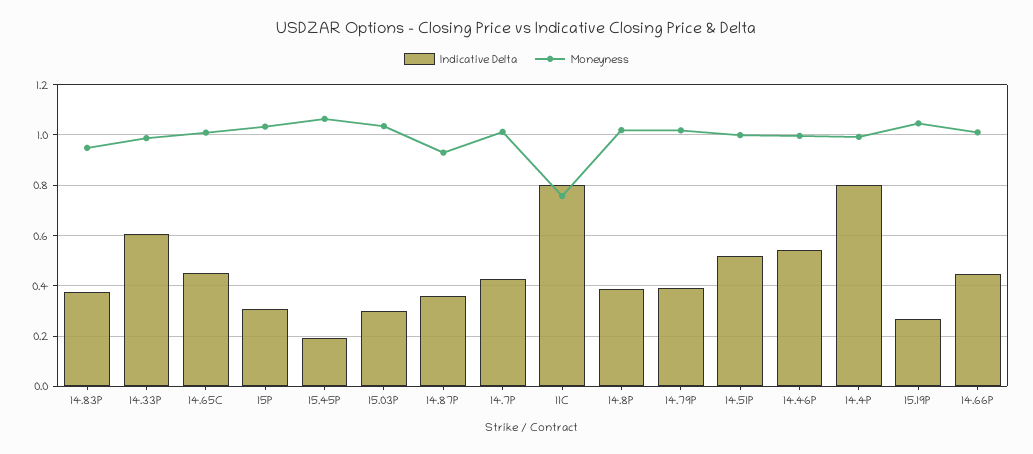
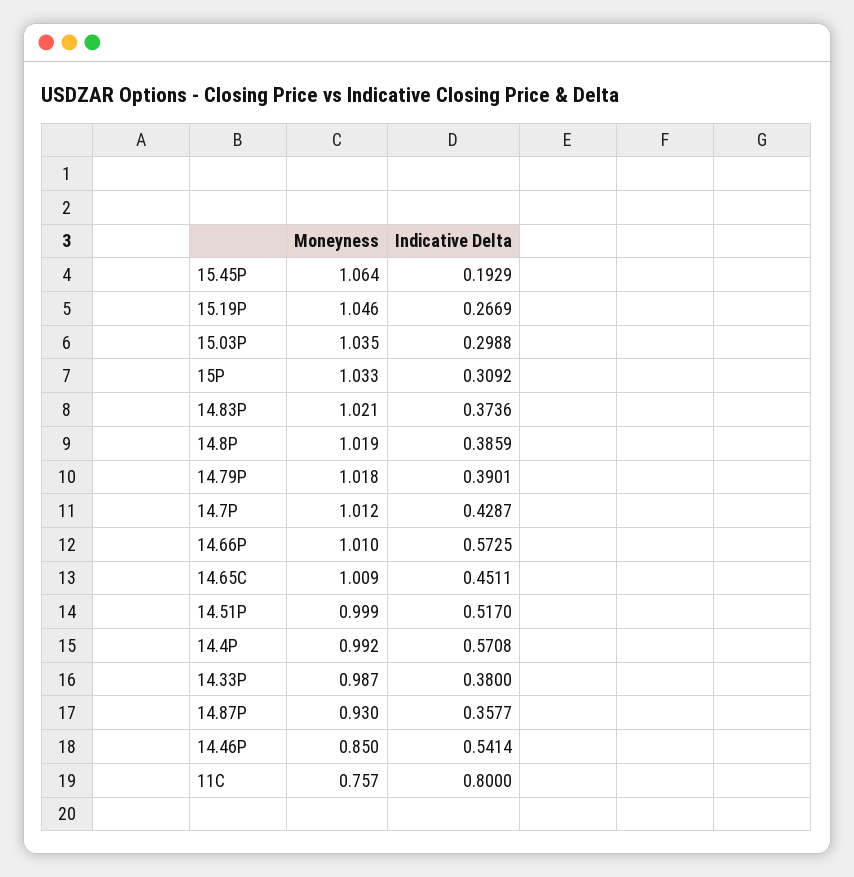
  {
    "Indicative Delta": {
      "14.83P": 0.3736,
-     "14.33P": 0.6,
+     "14.33P": 0.38,
      "14.65C": 0.4511,
      "15P": 0.3092,
      "15.45P": 0.1929,
      "15.03P": 0.2988,
      "14.87P": 0.3577,
      "14.7P": 0.4287,
      "11C": 0.8,
      "14.8P": 0.3859,
      "14.79P": 0.3901,
      "14.51P": 0.517,
      "14.46P": 0.5414,
-     "14.4P": 0.8,
+     "14.4P": 0.5708,
      "15.19P": 0.2669,
-     "14.66P": 0.45
+     "14.66P": 0.5725
    },
    "Moneyness": {
-     "14.83P": 0.95,
+     "14.83P": 1.021,
      "14.33P": 0.987,
      "14.65C": 1.009,
      "15P": 1.033,
      "15.45P": 1.064,
      "15.03P": 1.035,
      "14.87P": 0.93,
      "14.7P": 1.012,
      "11C": 0.757,
      "14.8P": 1.019,
      "14.79P": 1.018,
      "14.51P": 0.999,
-     "14.46P": 1,
+     "14.46P": 0.85,
      "14.4P": 0.992,
      "15.19P": 1.046,
      "14.66P": 1.01
    }
  }

